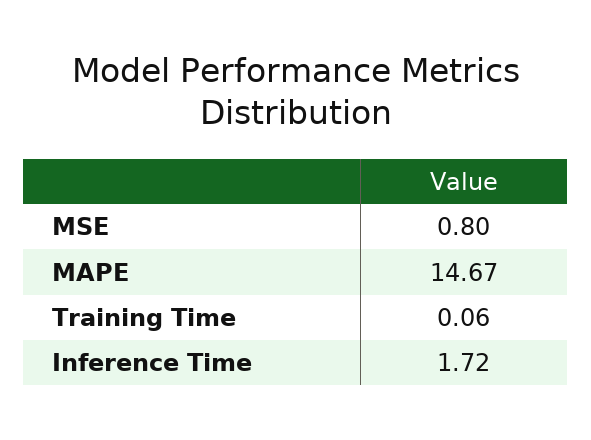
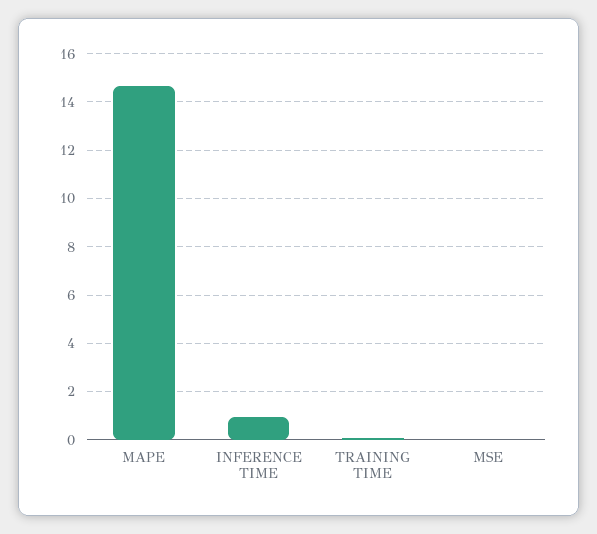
  {
-   "MSE": 0.8,
+   "MSE": 0,
    "MAPE": 14.67,
    "Training Time": 0.06,
-   "Inference Time": 1.72
+   "Inference Time": 1
  }

